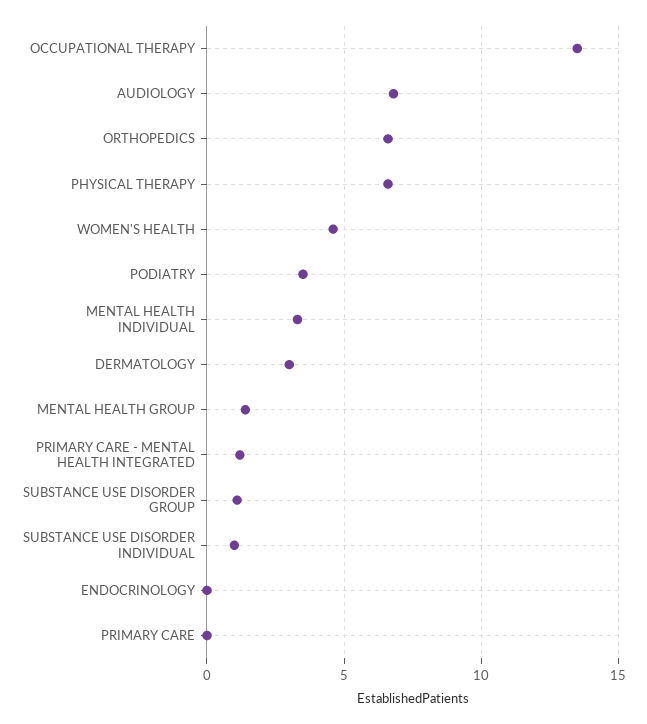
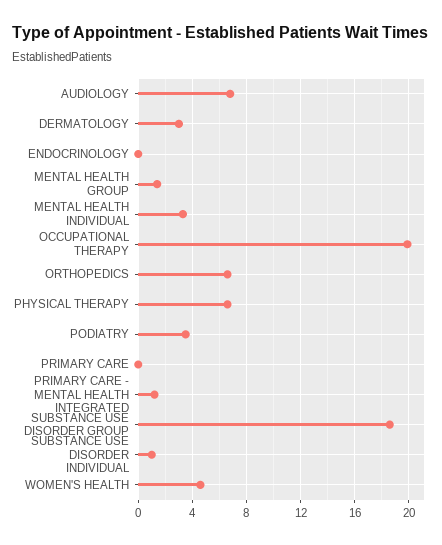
  {
-   "OCCUPATIONAL THERAPY": 13.5,
+   "OCCUPATIONAL THERAPY": 20,
    "AUDIOLOGY": 7,
    "ORTHOPEDICS": 6.5,
    "PHYSICAL THERAPY": 6.5,
    "WOMEN'S HEALTH": 4.5,
    "PODIATRY": 3.5,
    "MENTAL HEALTH INDIVIDUAL": 3.5,
    "DERMATOLOGY": 3,
    "MENTAL HEALTH GROUP": 1.5,
    "PRIMARY CARE - MENTAL HEALTH INTEGRATED": 1,
-   "SUBSTANCE USE DISORDER GROUP": 1,
+   "SUBSTANCE USE DISORDER GROUP": 18.5,
    "SUBSTANCE USE DISORDER INDIVIDUAL": 1,
    "ENDOCRINOLOGY": 0,
    "PRIMARY CARE": 0
  }

